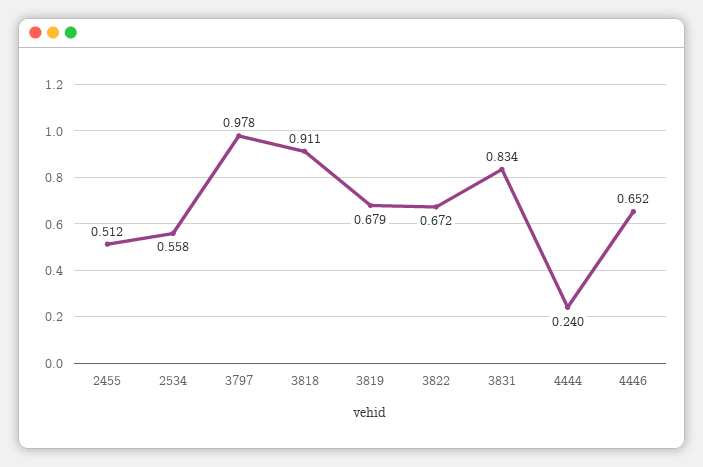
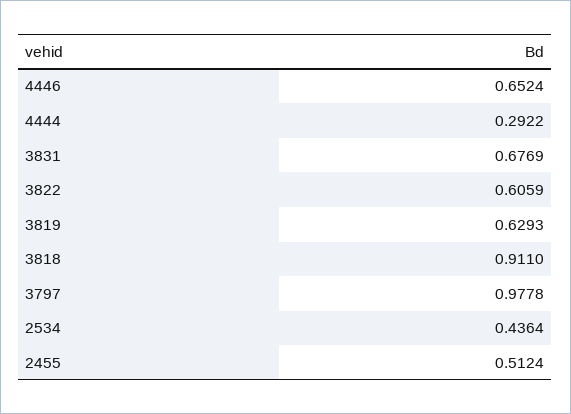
  {
    "2455": 0.5124,
-   "2534": 0.558,
+   "2534": 0.4364,
    "3797": 0.9778,
    "3818": 0.911,
-   "3819": 0.679,
+   "3819": 0.6293,
-   "3822": 0.672,
+   "3822": 0.6059,
-   "3831": 0.834,
+   "3831": 0.6769,
-   "4444": 0.24,
+   "4444": 0.2922,
    "4446": 0.6524
  }

